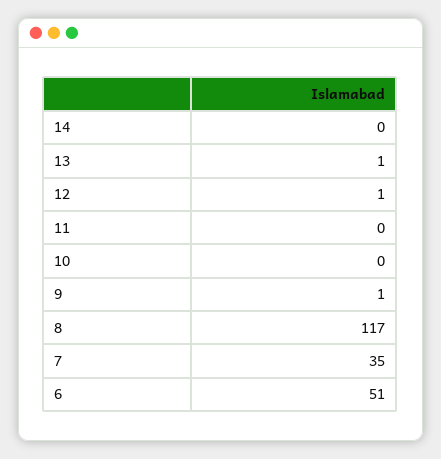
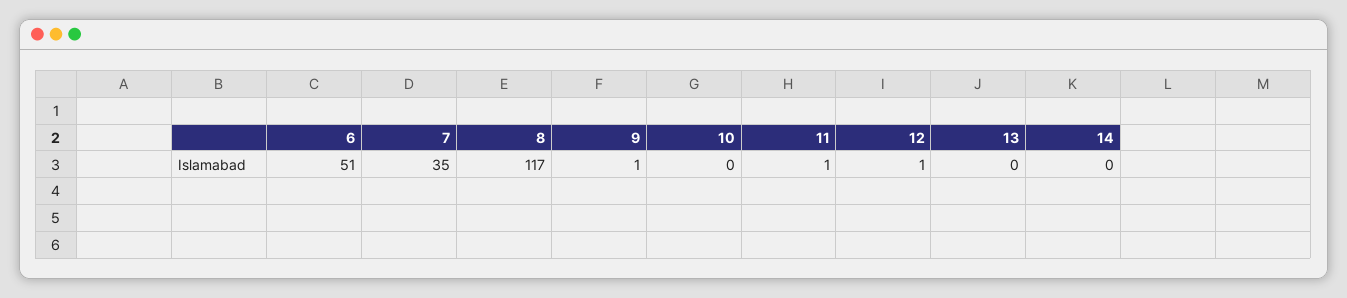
  {
    "14": 0,
-   "13": 1,
+   "13": 0,
    "12": 1,
-   "11": 0,
+   "11": 1,
    "10": 0,
    "9": 1,
    "8": 117,
    "7": 35,
    "6": 51
  }

